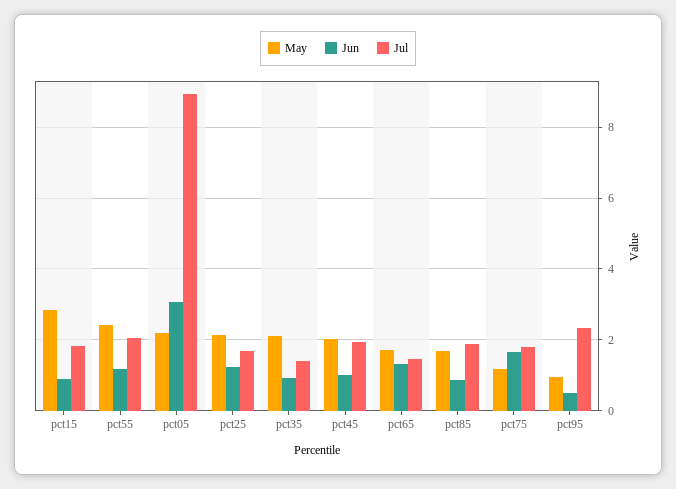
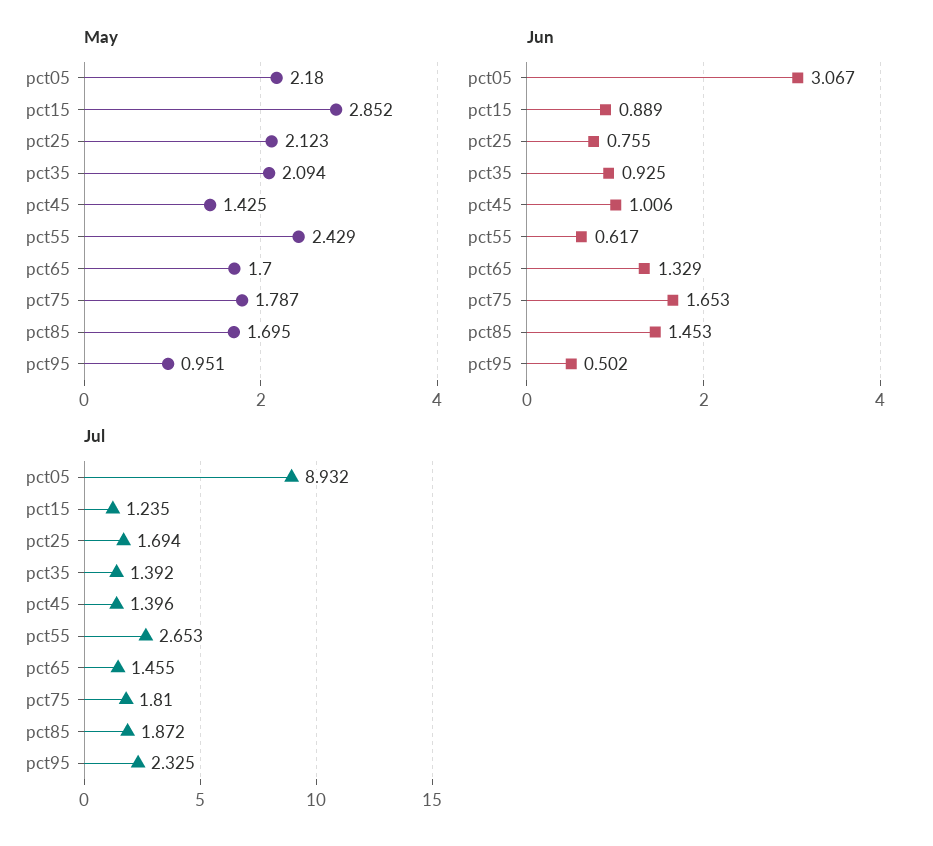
  {
    "May": {
      "pct15": 2.852,
      "pct55": 2.429,
      "pct05": 2.18,
      "pct25": 2.123,
      "pct35": 2.094,
-     "pct45": 2,
+     "pct45": 1.425,
      "pct65": 1.7,
      "pct85": 1.695,
-     "pct75": 1.2,
+     "pct75": 1.787,
      "pct95": 0.951
    },
    "Jun": {
      "pct15": 0.889,
-     "pct55": 1.2,
+     "pct55": 0.617,
      "pct05": 3.067,
-     "pct25": 1.2,
+     "pct25": 0.755,
      "pct35": 0.925,
      "pct45": 1.006,
      "pct65": 1.329,
-     "pct85": 0.8,
+     "pct85": 1.453,
      "pct75": 1.653,
      "pct95": 0.502
    },
    "Jul": {
-     "pct15": 1.8,
+     "pct15": 1.235,
-     "pct55": 2,
+     "pct55": 2.653,
      "pct05": 8.932,
      "pct25": 1.694,
      "pct35": 1.392,
-     "pct45": 2,
+     "pct45": 1.396,
      "pct65": 1.455,
      "pct85": 1.872,
      "pct75": 1.81,
      "pct95": 2.325
    }
  }

